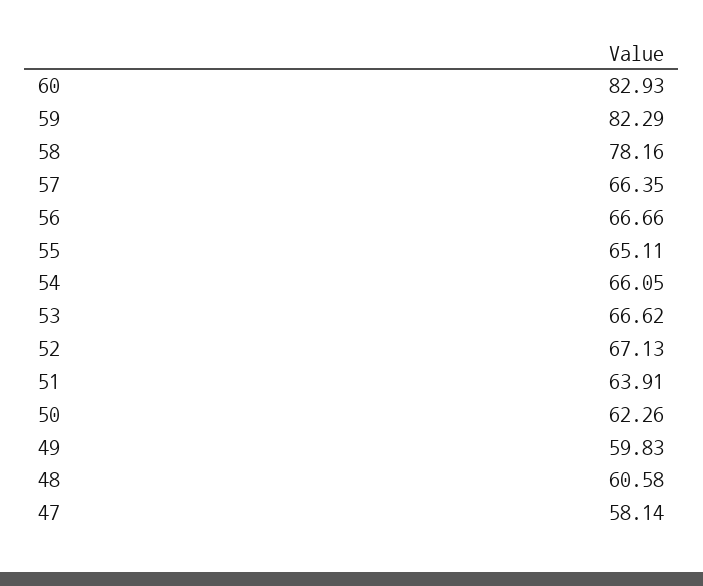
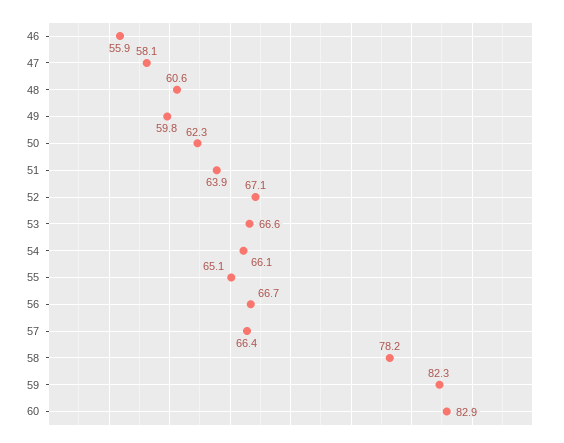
  {
    "60": 82.93,
    "59": 82.29,
    "58": 78.16,
    "57": 66.35,
    "56": 66.66,
    "55": 65.11,
    "54": 66.05,
    "53": 66.62,
    "52": 67.13,
    "51": 63.91,
    "50": 62.26,
    "49": 59.83,
    "48": 60.58,
-   "47": 58.14
+   "47": 58.14,
+   "46": 55.9
  }

